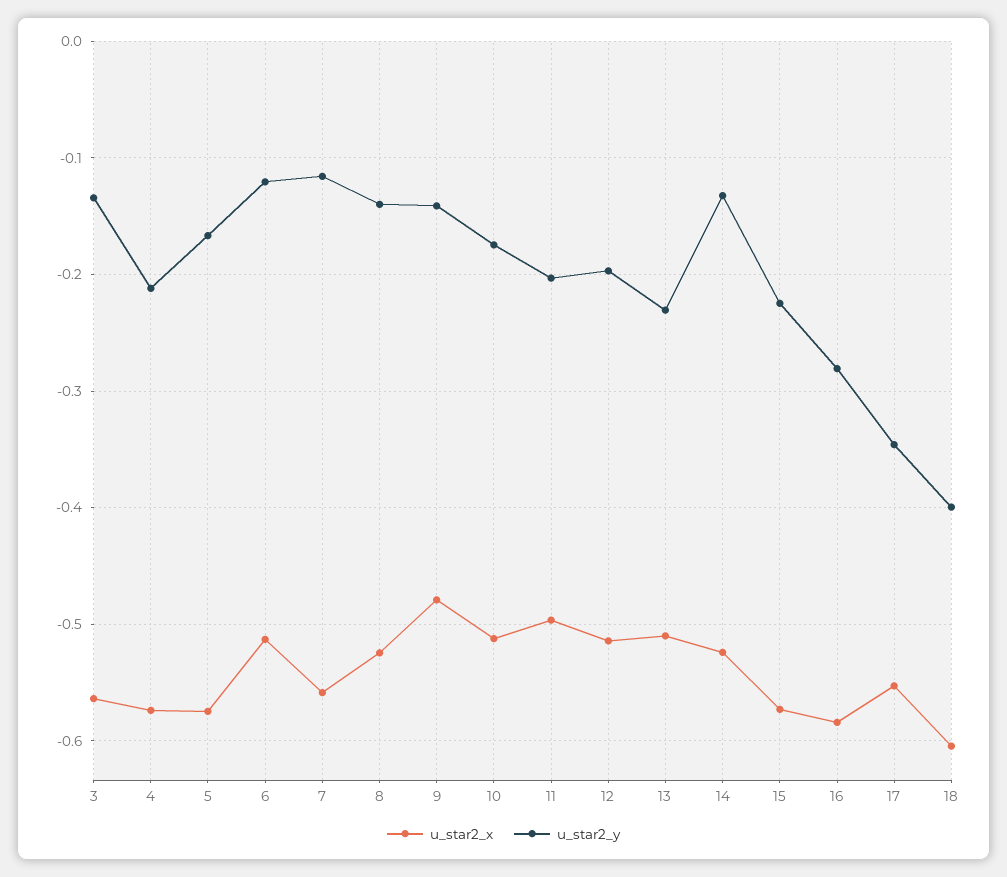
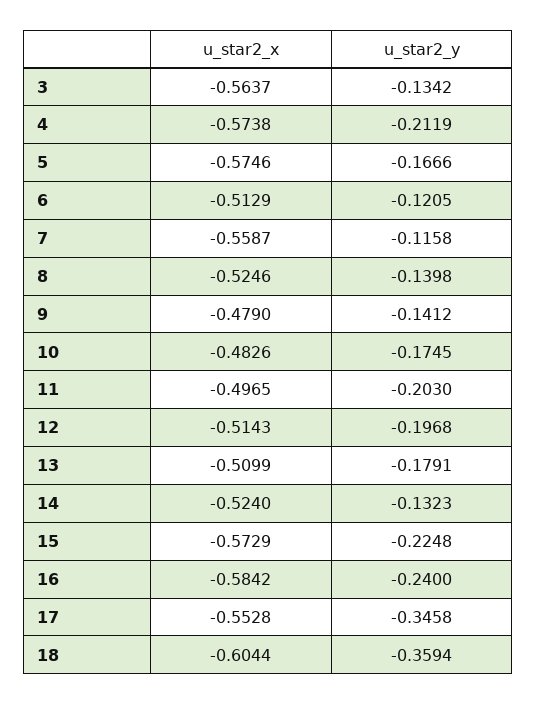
  {
    "u_star2_x": {
      "3": -0.5637,
      "4": -0.5738,
      "5": -0.5746,
      "6": -0.5129,
      "7": -0.5587,
      "8": -0.5246,
      "9": -0.479,
-     "10": -0.51,
+     "10": -0.4826,
      "11": -0.4965,
      "12": -0.5143,
      "13": -0.5099,
      "14": -0.524,
      "15": -0.5729,
      "16": -0.5842,
      "17": -0.5528,
      "18": -0.6044
    },
    "u_star2_y": {
      "3": -0.1342,
      "4": -0.2119,
      "5": -0.1666,
      "6": -0.1205,
      "7": -0.1158,
      "8": -0.1398,
      "9": -0.1412,
      "10": -0.1745,
      "11": -0.203,
      "12": -0.1968,
-     "13": -0.23,
+     "13": -0.1791,
      "14": -0.1323,
      "15": -0.2248,
-     "16": -0.28,
+     "16": -0.24,
      "17": -0.3458,
-     "18": -0.4
+     "18": -0.3594
    }
  }

